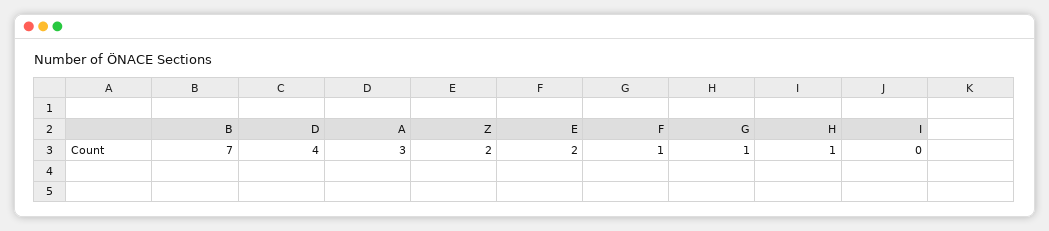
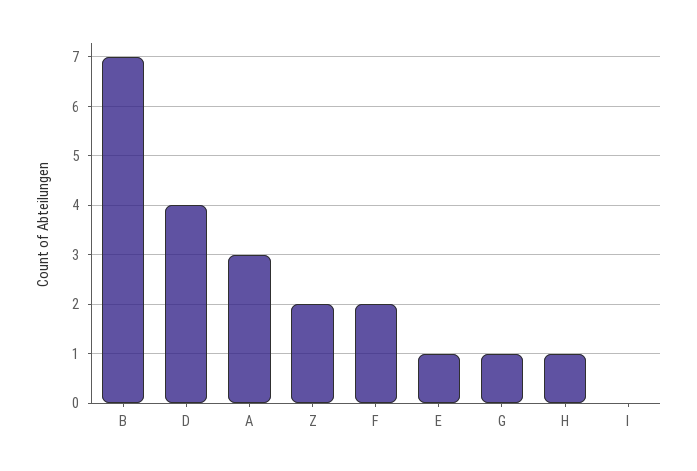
  {
    "B": 7,
    "D": 4,
    "A": 3,
    "Z": 2,
-   "E": 2,
+   "E": 1,
-   "F": 1,
+   "F": 2,
    "G": 1,
    "H": 1,
    "I": 0
  }

